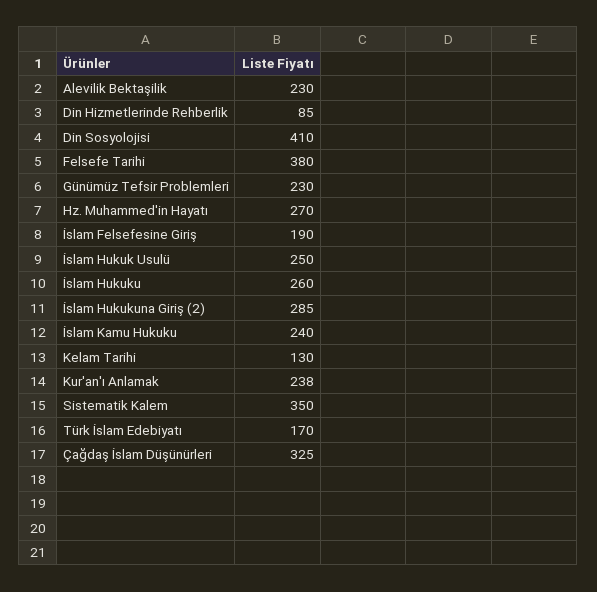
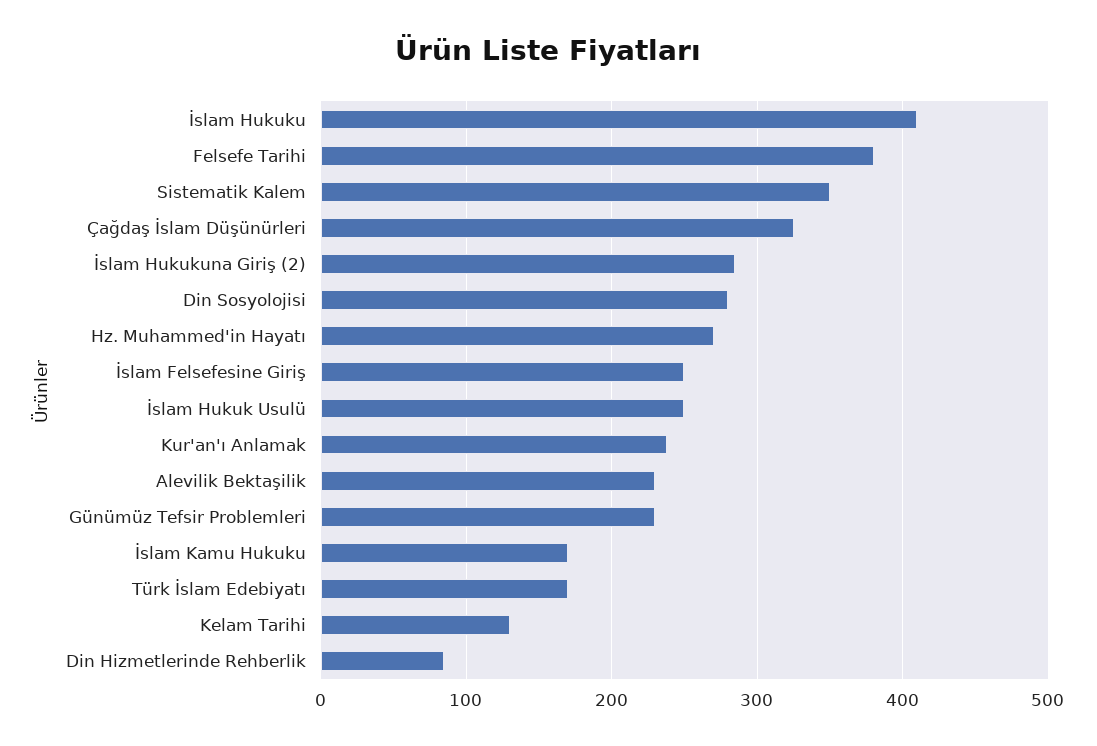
  {
    "Alevilik Bektaşilik": 230,
    "Din Hizmetlerinde Rehberlik": 85,
-   "Din Sosyolojisi": 410,
+   "Din Sosyolojisi": 280,
    "Felsefe Tarihi": 380,
    "Günümüz Tefsir Problemleri": 230,
    "Hz. Muhammed'in Hayatı": 270,
-   "İslam Felsefesine Giriş": 190,
+   "İslam Felsefesine Giriş": 250,
    "İslam Hukuk Usulü": 250,
-   "İslam Hukuku": 260,
+   "İslam Hukuku": 410,
    "İslam Hukukuna Giriş (2)": 285,
-   "İslam Kamu Hukuku": 240,
+   "İslam Kamu Hukuku": 170,
    "Kelam Tarihi": 130,
    "Kur'an'ı Anlamak": 238,
    "Sistematik Kalem": 350,
    "Türk İslam Edebiyatı": 170,
    "Çağdaş İslam Düşünürleri": 325
  }

